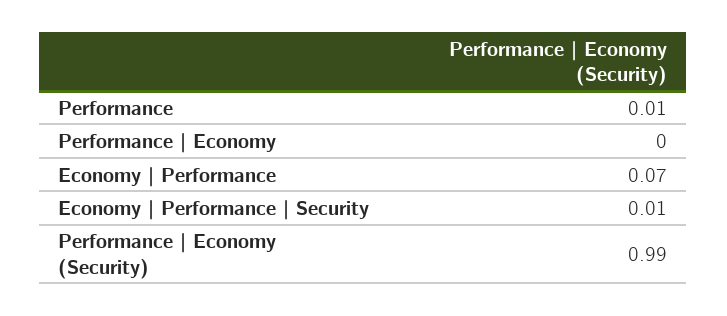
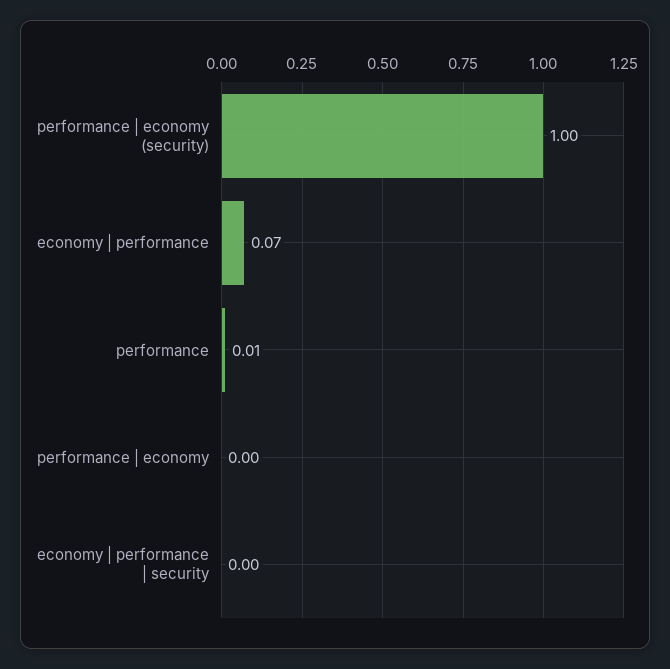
  {
    "Performance": 0.01,
    "Performance | Economy": 0,
    "Economy | Performance": 0.07,
-   "Economy | Performance | Security": 0.01,
+   "Economy | Performance | Security": 0,
-   "Performance | Economy (Security)": 0.99
+   "Performance | Economy (Security)": 1
  }

